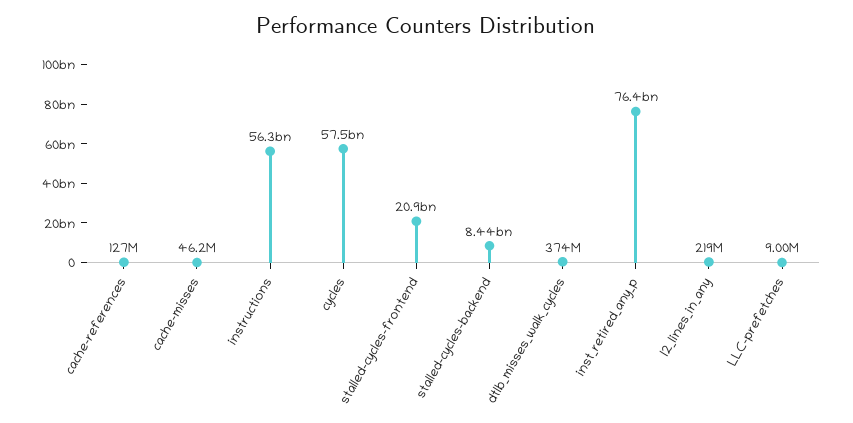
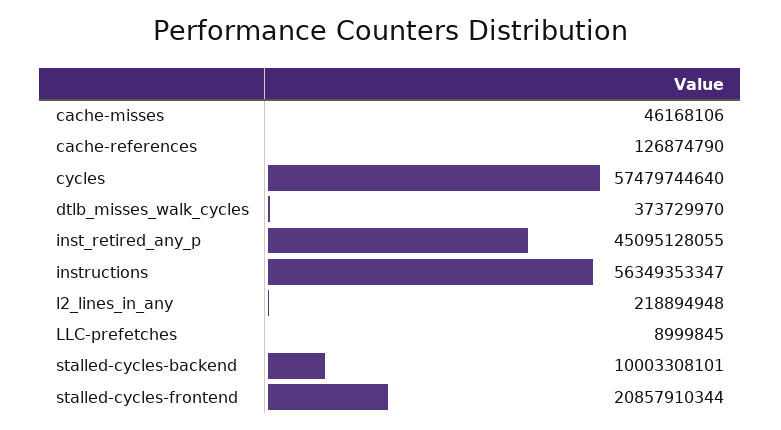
  {
    "cache-references": 126874790,
    "cache-misses": 46168106,
    "instructions": 56349353347,
    "cycles": 57479744640,
    "stalled-cycles-frontend": 20857910344,
-   "stalled-cycles-backend": 8440000000,
+   "stalled-cycles-backend": 10003308101,
    "dtlb_misses_walk_cycles": 373729970,
-   "inst_retired_any_p": 76400000000,
+   "inst_retired_any_p": 45095128055,
    "l2_lines_in_any": 218894948,
    "LLC-prefetches": 8999845
  }

